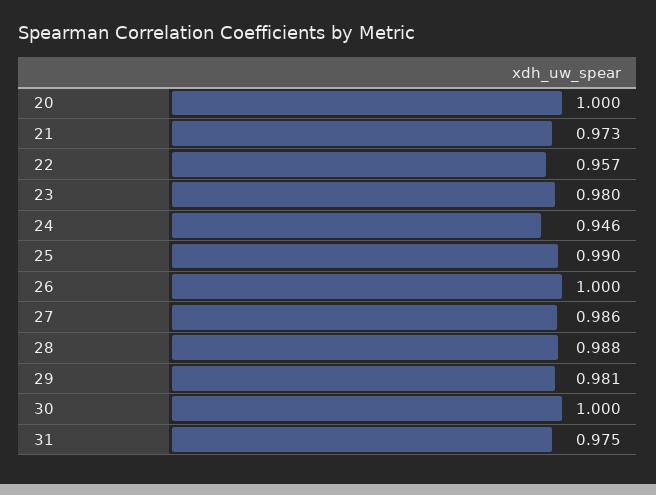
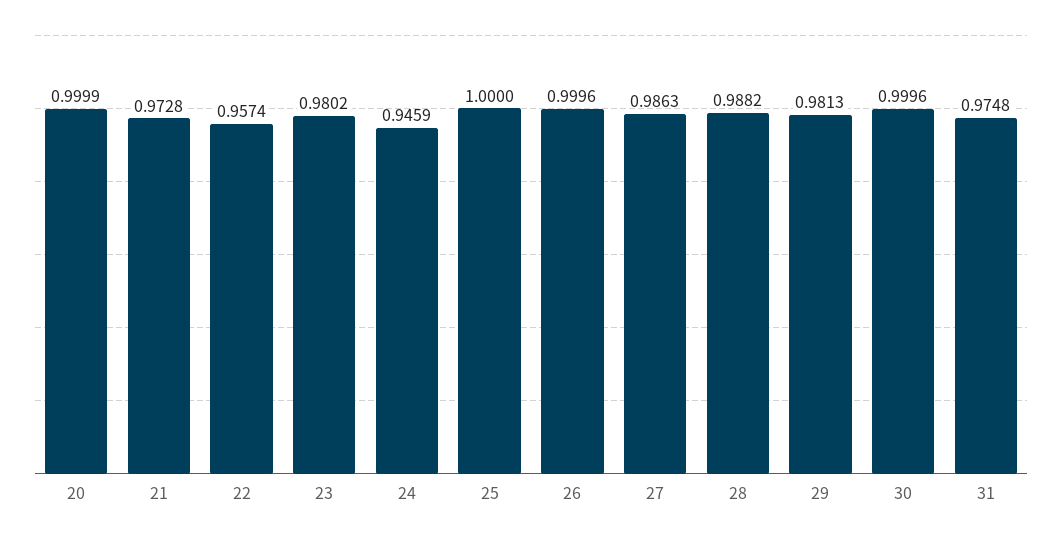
  {
    "20": 0.9999,
    "21": 0.9728,
    "22": 0.9574,
    "23": 0.9802,
    "24": 0.9459,
-   "25": 0.99,
+   "25": 1,
    "26": 0.9996,
    "27": 0.9863,
    "28": 0.9882,
    "29": 0.9813,
    "30": 0.9996,
    "31": 0.9748
  }

